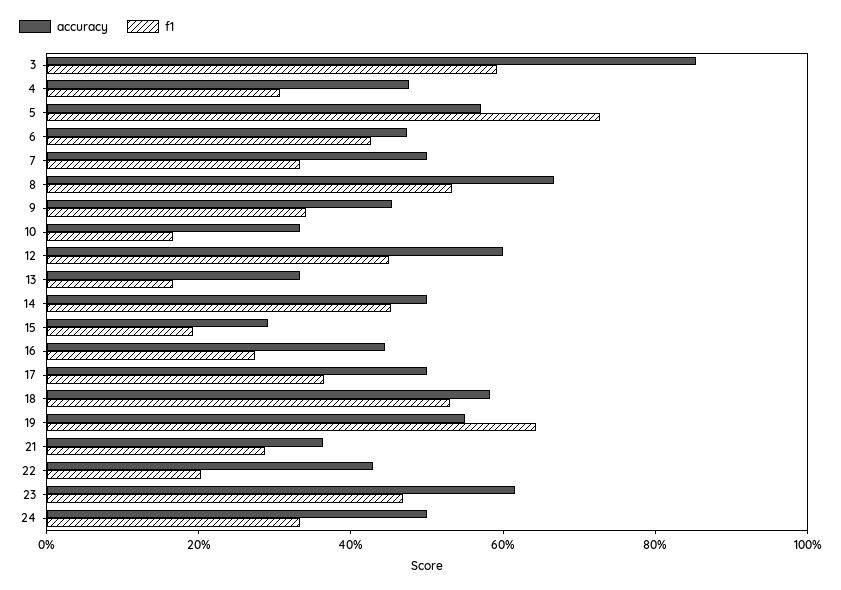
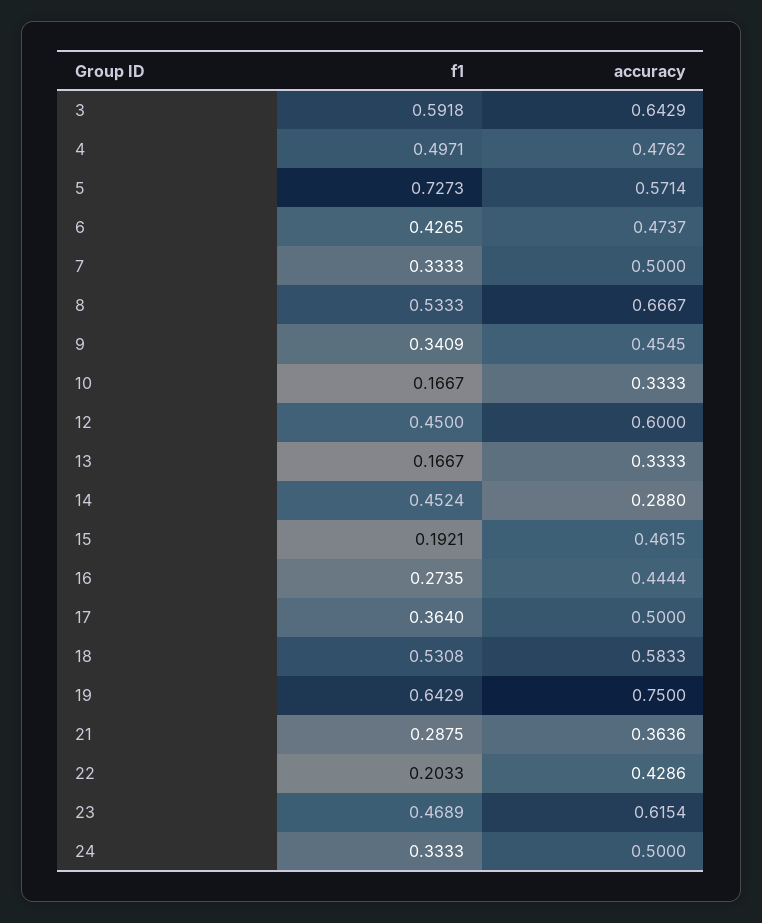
  {
    "accuracy": {
-     "3": 0.85,
+     "3": 0.6429,
      "4": 0.4762,
      "5": 0.5714,
      "6": 0.4737,
      "7": 0.5,
      "8": 0.6667,
      "9": 0.4545,
      "10": 0.3333,
      "12": 0.6,
      "13": 0.3333,
-     "14": 0.5,
+     "14": 0.288,
-     "15": 0.3,
+     "15": 0.4615,
      "16": 0.4444,
      "17": 0.5,
      "18": 0.5833,
-     "19": 0.55,
+     "19": 0.75,
      "21": 0.3636,
      "22": 0.4286,
      "23": 0.6154,
      "24": 0.5
    },
    "f1": {
      "3": 0.5918,
-     "4": 0.3,
+     "4": 0.4971,
      "5": 0.7273,
      "6": 0.4265,
      "7": 0.3333,
      "8": 0.5333,
      "9": 0.3409,
      "10": 0.1667,
      "12": 0.45,
      "13": 0.1667,
      "14": 0.4524,
      "15": 0.1921,
      "16": 0.2735,
      "17": 0.364,
      "18": 0.5308,
      "19": 0.6429,
      "21": 0.2875,
      "22": 0.2033,
      "23": 0.4689,
      "24": 0.3333
    }
  }

